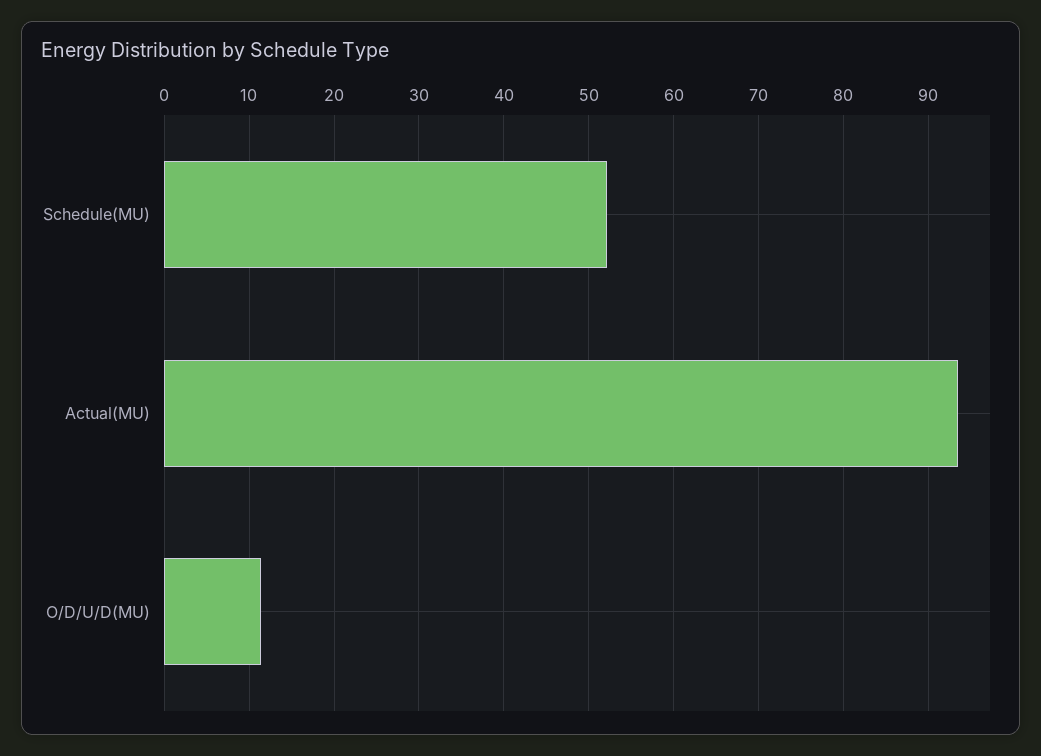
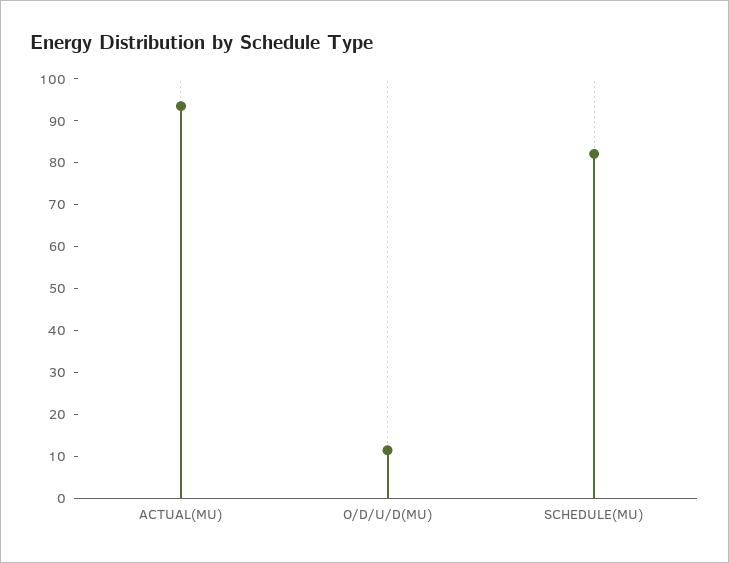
  {
-   "Schedule(MU)": 52,
+   "Schedule(MU)": 82,
    "Actual(MU)": 94,
    "O/D/U/D(MU)": 11
  }

